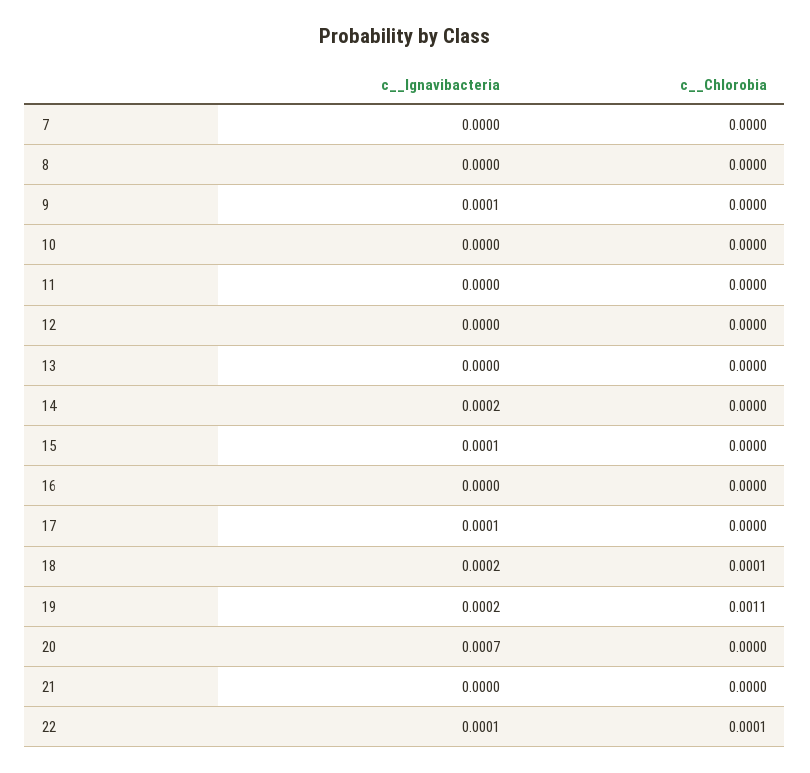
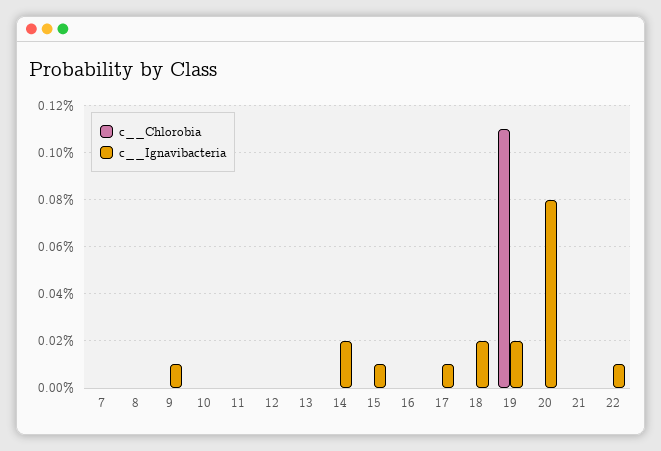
  {
    "c__Ignavibacteria": {
      "7": 0,
      "8": 0,
      "9": 0.0001,
      "10": 0,
      "11": 0,
      "12": 0,
      "13": 0,
      "14": 0.0002,
      "15": 0.0001,
      "16": 0,
      "17": 0.0001,
      "18": 0.0002,
      "19": 0.0002,
-     "20": 0.0007,
+     "20": 0.0008,
      "21": 0,
      "22": 0.0001
    },
    "c__Chlorobia": {
      "7": 0,
      "8": 0,
      "9": 0,
      "10": 0,
      "11": 0,
      "12": 0,
      "13": 0,
      "14": 0,
      "15": 0,
      "16": 0,
      "17": 0,
-     "18": 0.0001,
+     "18": 0,
      "19": 0.0011,
      "20": 0,
      "21": 0,
-     "22": 0.0001
+     "22": 0
    }
  }

